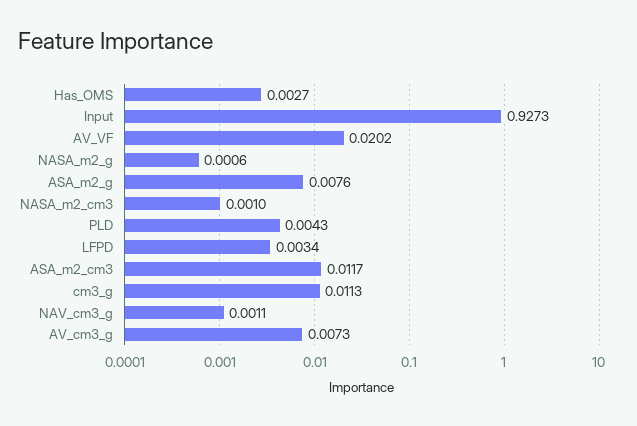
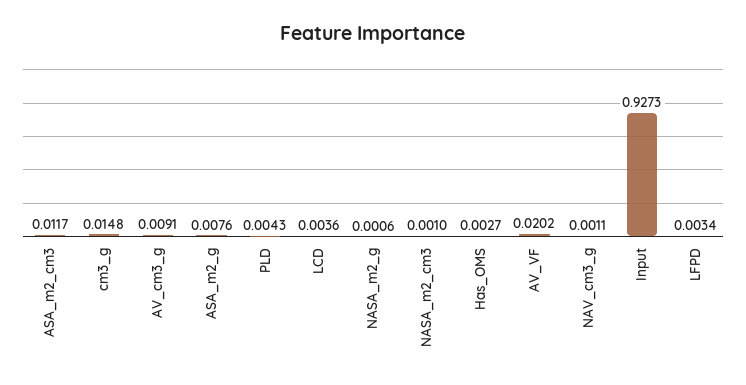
  {
    "Has_OMS": 0.0027,
    "Input": 0.9273,
    "AV_VF": 0.0202,
    "NASA_m2_g": 0.0006,
    "ASA_m2_g": 0.0076,
    "NASA_m2_cm3": 0.001,
    "PLD": 0.0043,
    "LFPD": 0.0034,
    "ASA_m2_cm3": 0.0117,
-   "cm3_g": 0.0113,
+   "cm3_g": 0.0148,
    "NAV_cm3_g": 0.0011,
-   "AV_cm3_g": 0.0073
+   "AV_cm3_g": 0.0091,
+   "LCD": 0.0036
  }

